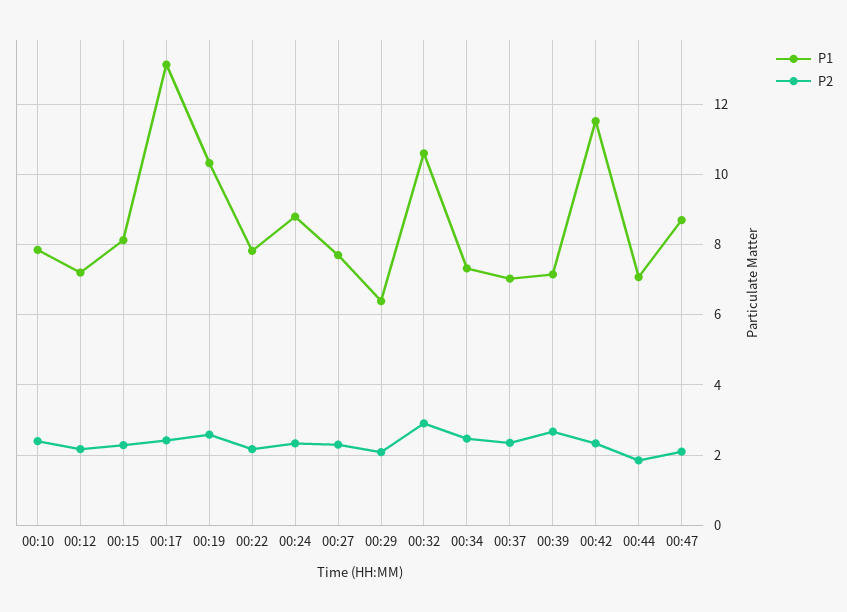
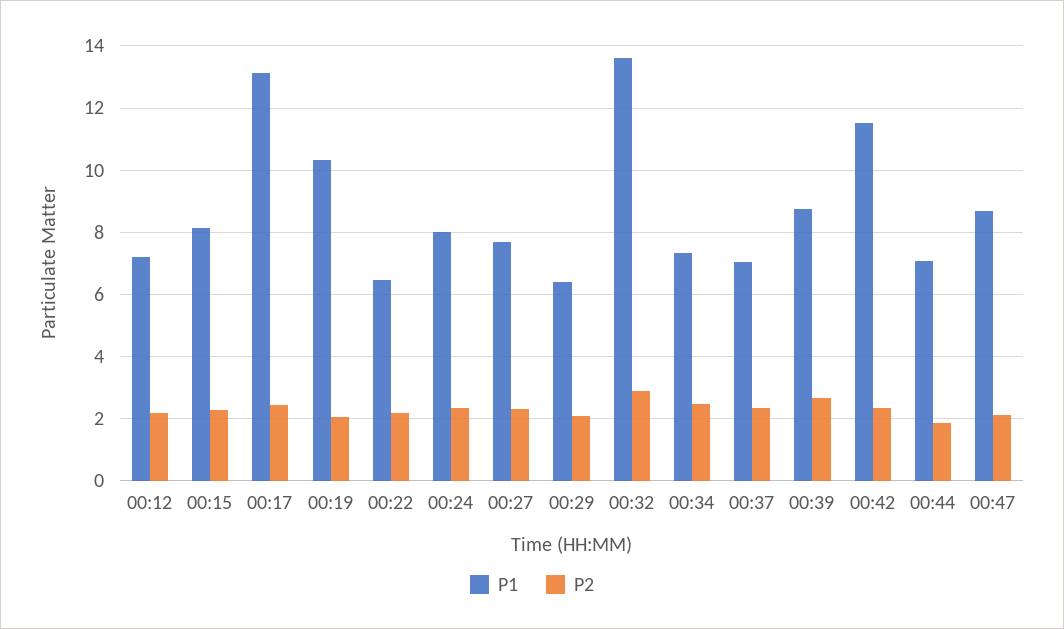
  {
    "P1": {
-     "00:10": 7.8,
      "00:12": 7.2,
      "00:15": 8.2,
      "00:17": 13.2,
      "00:19": 10.4,
-     "00:22": 7.8,
+     "00:22": 6.4,
-     "00:24": 8.8,
+     "00:24": 8,
      "00:27": 7.8,
      "00:29": 6.4,
-     "00:32": 10.6,
+     "00:32": 13.6,
      "00:34": 7.4,
      "00:37": 7,
-     "00:39": 7.2,
+     "00:39": 8.8,
      "00:42": 11.6,
      "00:44": 7,
      "00:47": 8.8
    },
    "P2": {
-     "00:10": 2.4,
      "00:12": 2.2,
      "00:15": 2.2,
      "00:17": 2.4,
-     "00:19": 2.6,
+     "00:19": 2,
      "00:22": 2.2,
      "00:24": 2.4,
      "00:27": 2.4,
      "00:29": 2,
      "00:32": 3,
      "00:34": 2.4,
      "00:37": 2.4,
      "00:39": 2.6,
      "00:42": 2.4,
      "00:44": 1.8,
      "00:47": 2.2
    }
  }

